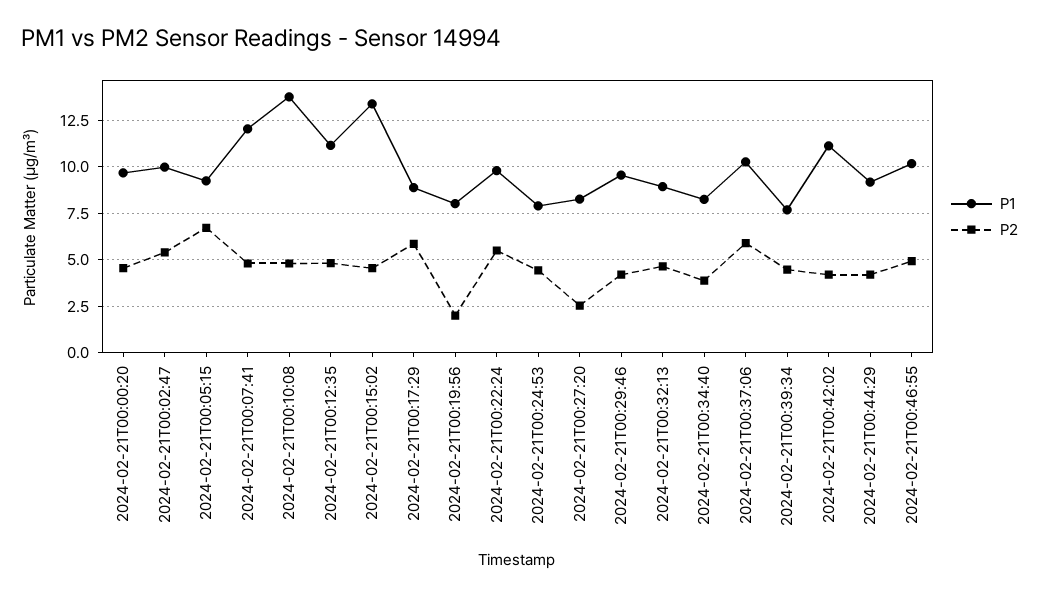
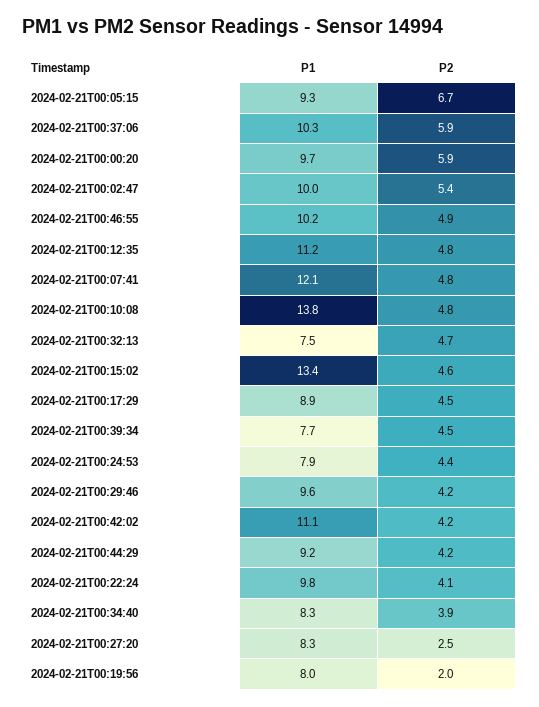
  {
    "P1": {
      "2024-02-21T00:00:20": 9.7,
      "2024-02-21T00:02:47": 10,
      "2024-02-21T00:05:15": 9.3,
      "2024-02-21T00:07:41": 12.1,
      "2024-02-21T00:10:08": 13.8,
      "2024-02-21T00:12:35": 11.2,
      "2024-02-21T00:15:02": 13.4,
      "2024-02-21T00:17:29": 8.9,
      "2024-02-21T00:19:56": 8,
      "2024-02-21T00:22:24": 9.8,
      "2024-02-21T00:24:53": 7.9,
      "2024-02-21T00:27:20": 8.3,
      "2024-02-21T00:29:46": 9.6,
-     "2024-02-21T00:32:13": 9,
+     "2024-02-21T00:32:13": 7.5,
      "2024-02-21T00:34:40": 8.3,
      "2024-02-21T00:37:06": 10.3,
      "2024-02-21T00:39:34": 7.7,
      "2024-02-21T00:42:02": 11.1,
      "2024-02-21T00:44:29": 9.2,
      "2024-02-21T00:46:55": 10.2
    },
    "P2": {
-     "2024-02-21T00:00:20": 4.5,
+     "2024-02-21T00:00:20": 5.9,
      "2024-02-21T00:02:47": 5.4,
      "2024-02-21T00:05:15": 6.7,
      "2024-02-21T00:07:41": 4.8,
      "2024-02-21T00:10:08": 4.8,
      "2024-02-21T00:12:35": 4.8,
      "2024-02-21T00:15:02": 4.6,
-     "2024-02-21T00:17:29": 6,
+     "2024-02-21T00:17:29": 4.5,
      "2024-02-21T00:19:56": 2,
-     "2024-02-21T00:22:24": 5.5,
+     "2024-02-21T00:22:24": 4.1,
      "2024-02-21T00:24:53": 4.4,
      "2024-02-21T00:27:20": 2.5,
      "2024-02-21T00:29:46": 4.2,
      "2024-02-21T00:32:13": 4.7,
      "2024-02-21T00:34:40": 3.9,
      "2024-02-21T00:37:06": 5.9,
      "2024-02-21T00:39:34": 4.5,
      "2024-02-21T00:42:02": 4.2,
      "2024-02-21T00:44:29": 4.2,
      "2024-02-21T00:46:55": 4.9
    }
  }

